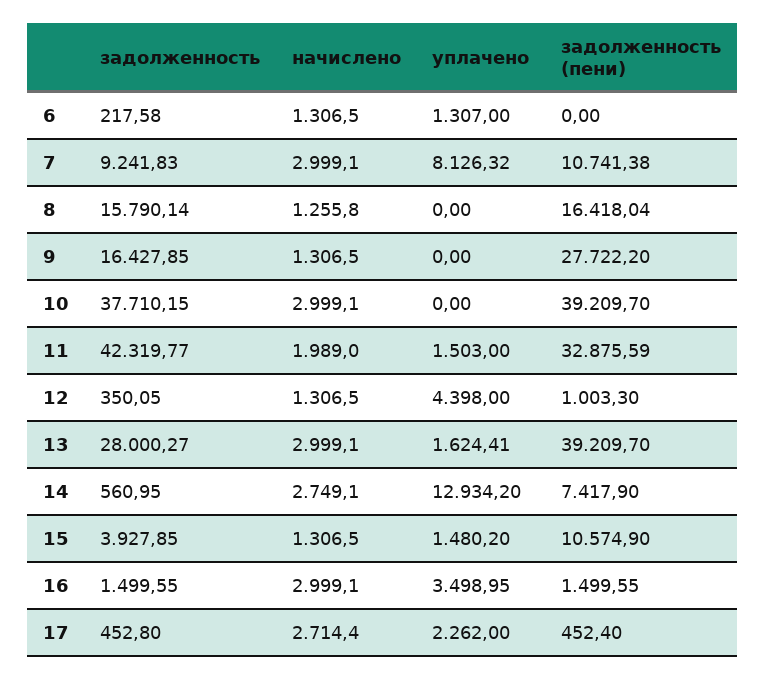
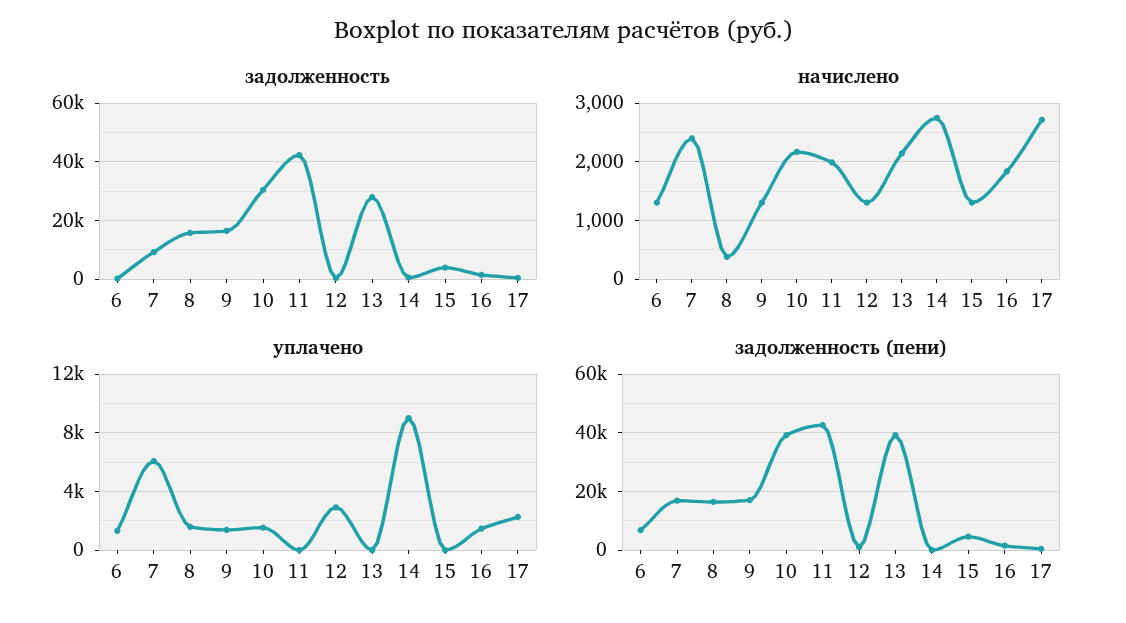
  {
    "задолженность": {
      "6": 217.58,
      "7": 9241.83,
      "8": 15790.14,
      "9": 16427.85,
-     "10": 37710.15,
+     "10": 30000,
      "11": 42319.77,
      "12": 350.05,
      "13": 28000.27,
      "14": 560.95,
      "15": 3927.85,
      "16": 1499.55,
      "17": 452.8
    },
    "начислено": {
      "6": 1306.5,
-     "7": 2999.1,
+     "7": 2400,
-     "8": 1255.8,
+     "8": 400,
      "9": 1306.5,
-     "10": 2999.1,
+     "10": 2200,
      "11": 1989,
      "12": 1306.5,
-     "13": 2999.1,
+     "13": 2200,
      "14": 2749.1,
      "15": 1306.5,
-     "16": 2999.1,
+     "16": 1800,
      "17": 2714.4
    },
    "уплачено": {
      "6": 1307,
-     "7": 8126.32,
+     "7": 6000,
-     "8": 0,
+     "8": 1500,
-     "9": 0,
+     "9": 1500,
-     "10": 0,
+     "10": 1500,
-     "11": 1503,
+     "11": 0,
-     "12": 4398,
+     "12": 3000,
-     "13": 1624.41,
+     "13": 0,
-     "14": 12934.2,
+     "14": 9000,
-     "15": 1480.2,
+     "15": 0,
-     "16": 3498.95,
+     "16": 1500,
      "17": 2262
    },
    "задолженность (пени)": {
-     "6": 0,
+     "6": 7500,
-     "7": 10741.38,
+     "7": 17500,
      "8": 16418.04,
-     "9": 27722.2,
+     "9": 17500,
      "10": 39209.7,
-     "11": 32875.59,
+     "11": 42500,
      "12": 1003.3,
      "13": 39209.7,
-     "14": 7417.9,
+     "14": 0,
-     "15": 10574.9,
+     "15": 5000,
      "16": 1499.55,
      "17": 452.4
    }
  }

